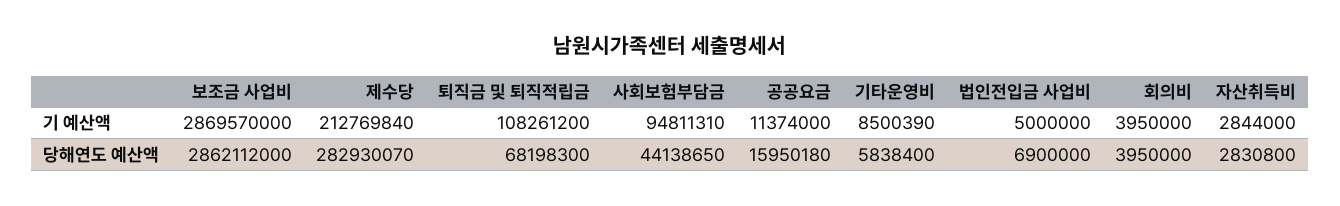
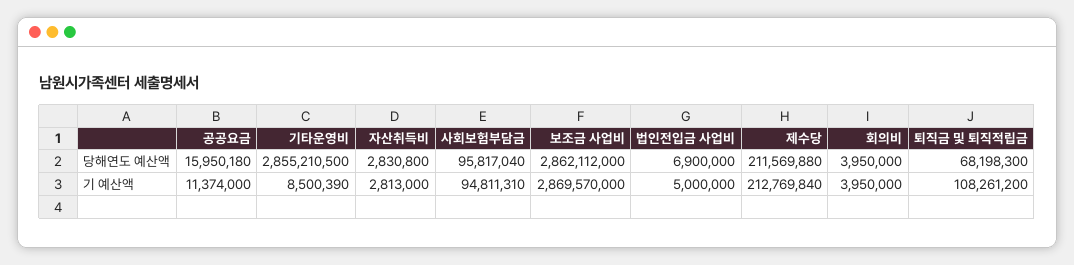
  {
    "보조금 사업비": {
      "기 예산액": 2869570000,
      "당해연도 예산액": 2862112000
    },
    "제수당": {
      "기 예산액": 212769840,
-     "당해연도 예산액": 282930070
+     "당해연도 예산액": 211569880
    },
    "퇴직금 및 퇴직적립금": {
      "기 예산액": 108261200,
      "당해연도 예산액": 68198300
    },
    "사회보험부담금": {
      "기 예산액": 94811310,
-     "당해연도 예산액": 44138650
+     "당해연도 예산액": 95817040
    },
    "공공요금": {
      "기 예산액": 11374000,
      "당해연도 예산액": 15950180
    },
    "기타운영비": {
      "기 예산액": 8500390,
-     "당해연도 예산액": 5838400
+     "당해연도 예산액": 2855210500
    },
    "법인전입금 사업비": {
      "기 예산액": 5000000,
      "당해연도 예산액": 6900000
    },
    "회의비": {
      "기 예산액": 3950000,
      "당해연도 예산액": 3950000
    },
    "자산취득비": {
-     "기 예산액": 2844000,
+     "기 예산액": 2813000,
      "당해연도 예산액": 2830800
    }
  }

